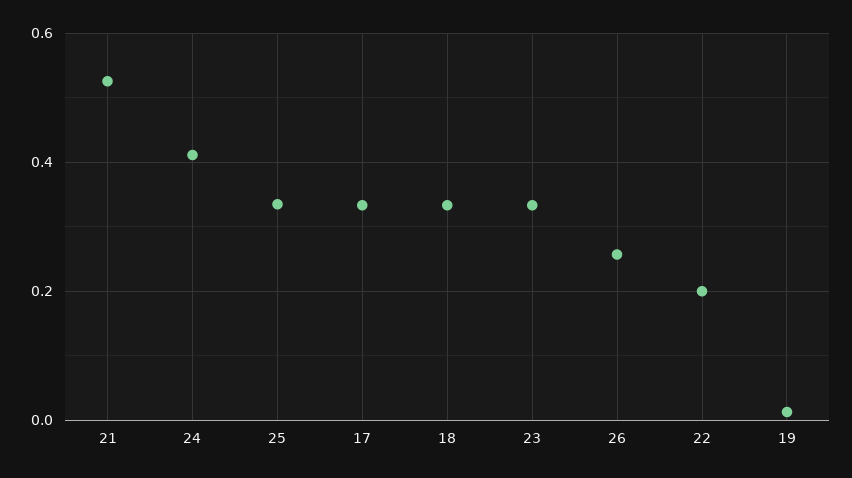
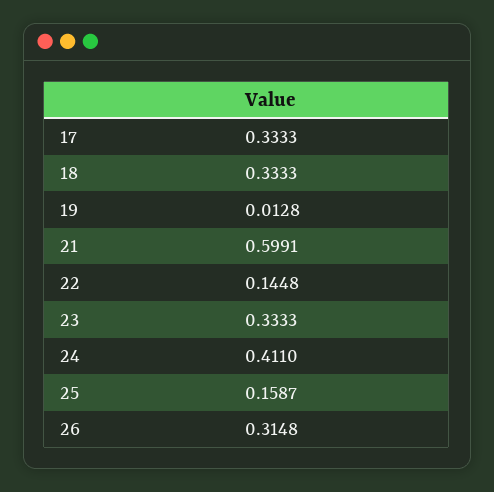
  {
-   "21": 0.52,
+   "21": 0.5991,
    "24": 0.411,
-   "25": 0.34,
+   "25": 0.1587,
    "17": 0.3333,
    "18": 0.3333,
    "23": 0.3333,
-   "26": 0.26,
+   "26": 0.3148,
-   "22": 0.2,
+   "22": 0.1448,
    "19": 0.0128
  }

